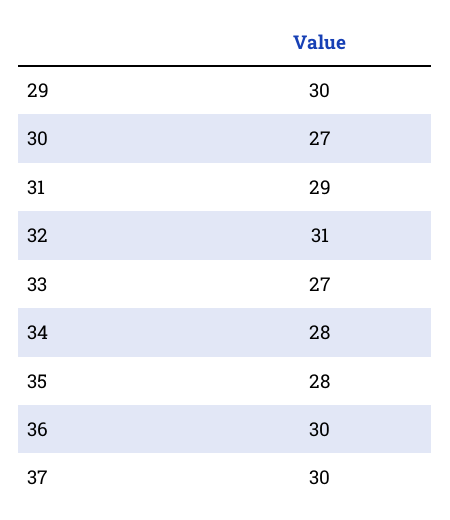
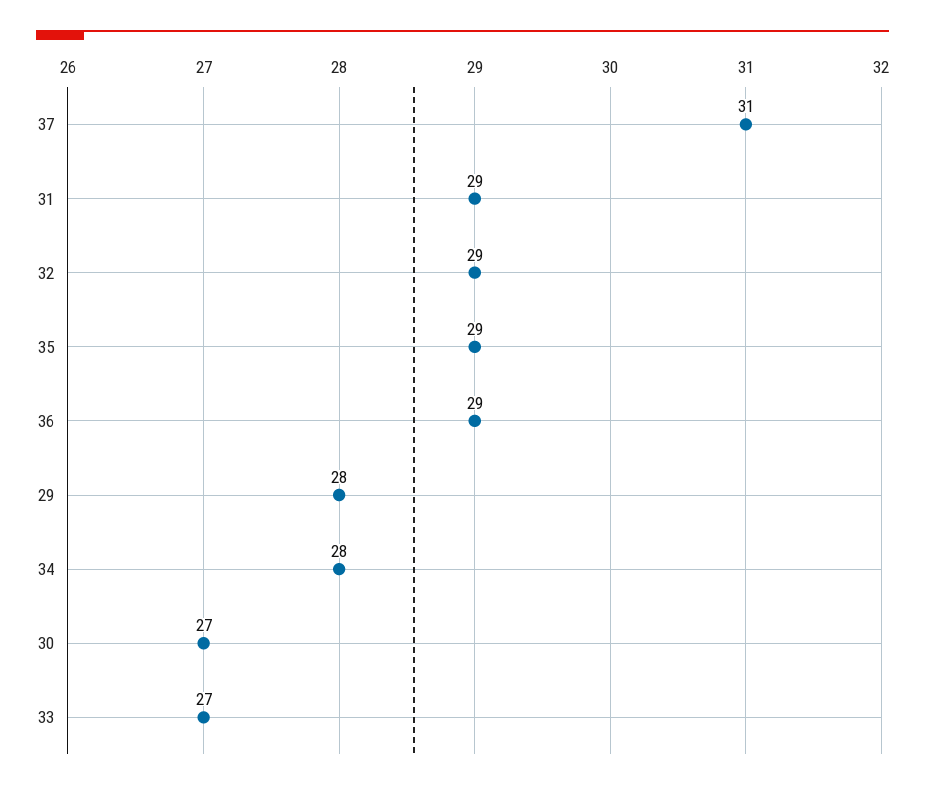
  {
-   "29": 30,
+   "29": 28,
    "30": 27,
    "31": 29,
-   "32": 31,
+   "32": 29,
    "33": 27,
    "34": 28,
-   "35": 28,
+   "35": 29,
-   "36": 30,
+   "36": 29,
-   "37": 30
+   "37": 31
  }

